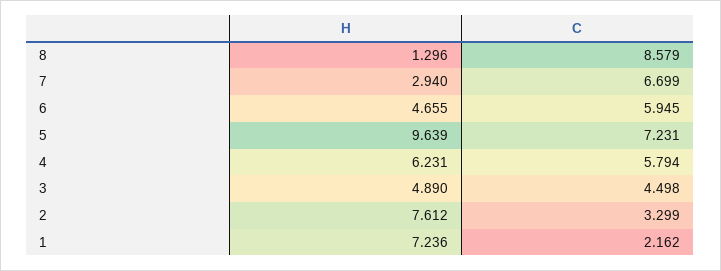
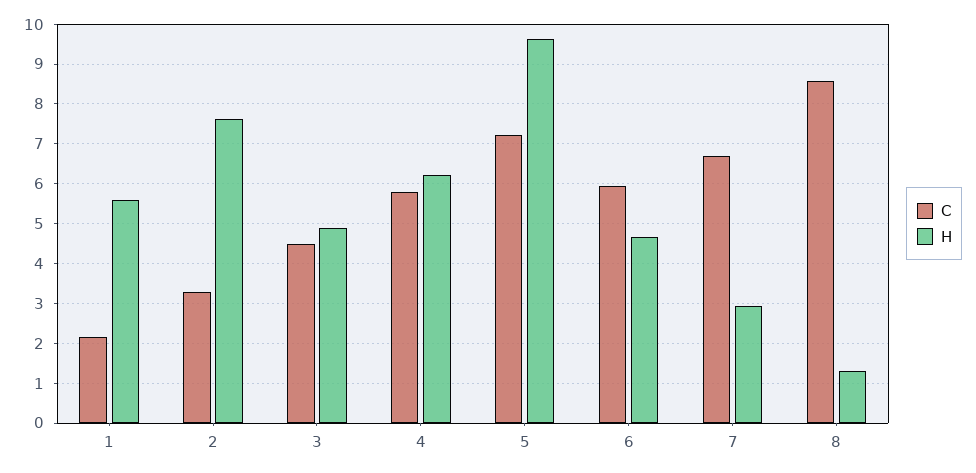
  {
    "H": {
      "8": 1.296,
      "7": 2.94,
      "6": 4.655,
      "5": 9.639,
      "4": 6.231,
      "3": 4.89,
      "2": 7.612,
-     "1": 7.236
+     "1": 5.6
    },
    "C": {
      "8": 8.579,
      "7": 6.699,
      "6": 5.945,
      "5": 7.231,
      "4": 5.794,
      "3": 4.498,
      "2": 3.299,
      "1": 2.162
    }
  }

